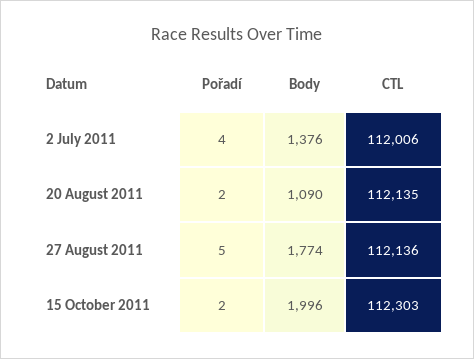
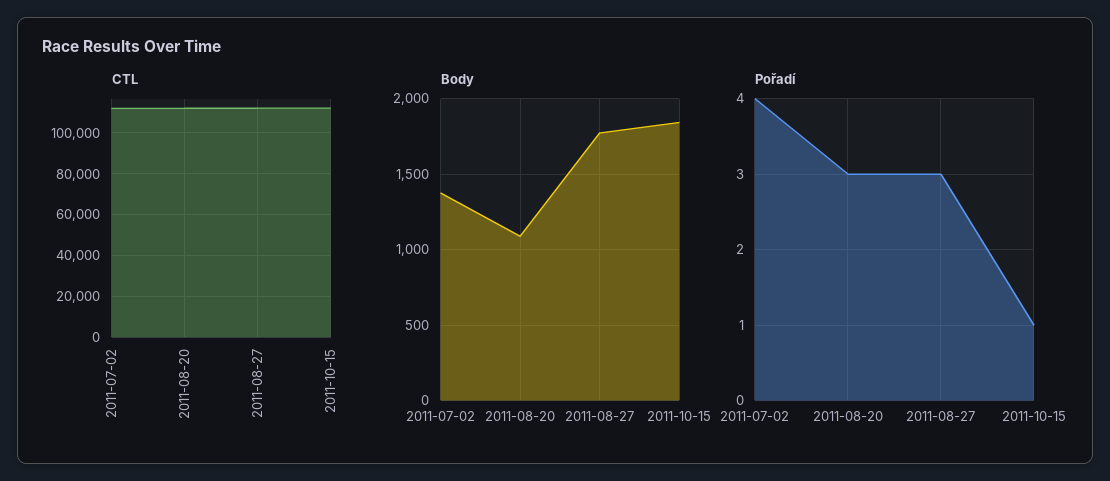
  {
    "Pořadí": {
      "2 July 2011": 4,
-     "20 August 2011": 2,
+     "20 August 2011": 3,
-     "27 August 2011": 5,
+     "27 August 2011": 3,
-     "15 October 2011": 2
+     "15 October 2011": 1
    },
    "Body": {
      "2 July 2011": 1376,
      "20 August 2011": 1090,
      "27 August 2011": 1774,
-     "15 October 2011": 1996
+     "15 October 2011": 1850
    },
    "CTL": {
      "2 July 2011": 112006,
      "20 August 2011": 112135,
      "27 August 2011": 112136,
      "15 October 2011": 112303
    }
  }

